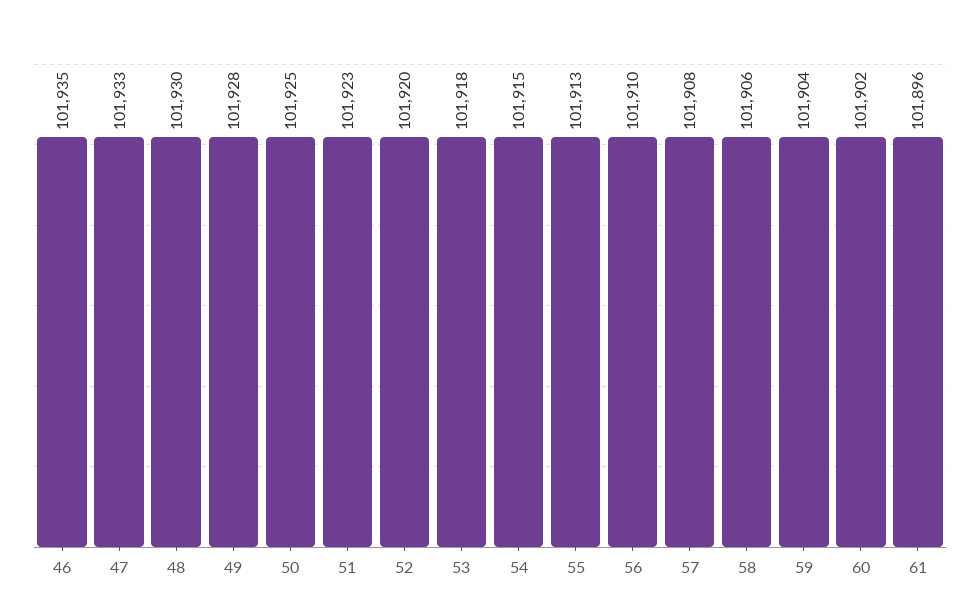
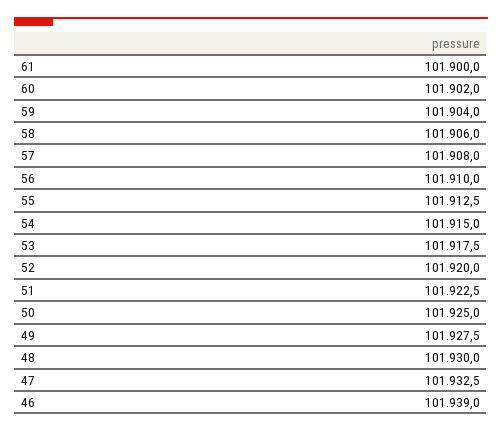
  {
-   "46": 101935,
+   "46": 101939,
    "47": 101932.5,
    "48": 101930,
    "49": 101927.5,
    "50": 101925,
    "51": 101922.5,
    "52": 101920,
    "53": 101917.5,
    "54": 101915,
    "55": 101912.5,
    "56": 101910,
    "57": 101908,
    "58": 101906,
    "59": 101904,
    "60": 101902,
-   "61": 101896
+   "61": 101900
  }

